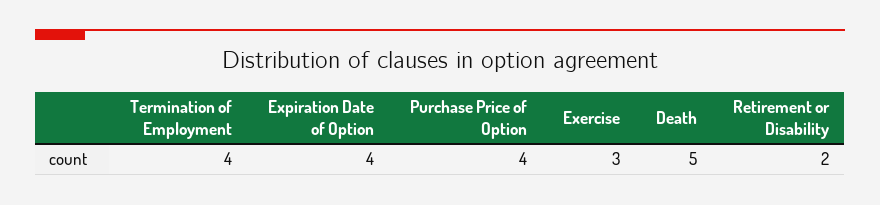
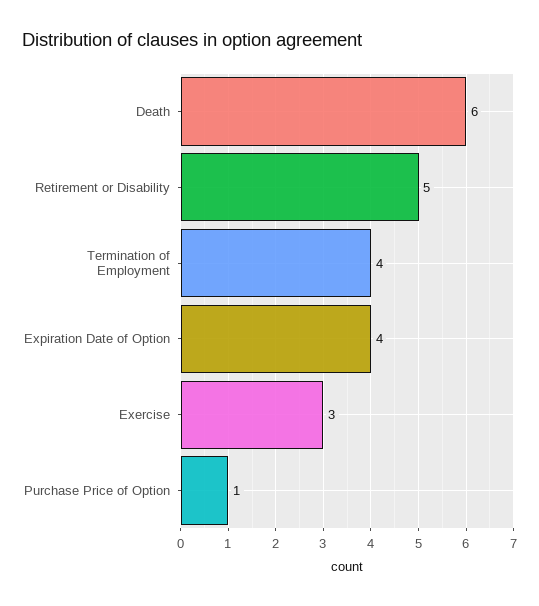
  {
    "Termination of Employment": 4,
    "Expiration Date of Option": 4,
-   "Purchase Price of Option": 4,
+   "Purchase Price of Option": 1,
    "Exercise": 3,
-   "Death": 5,
+   "Death": 6,
-   "Retirement or Disability": 2
+   "Retirement or Disability": 5
  }

